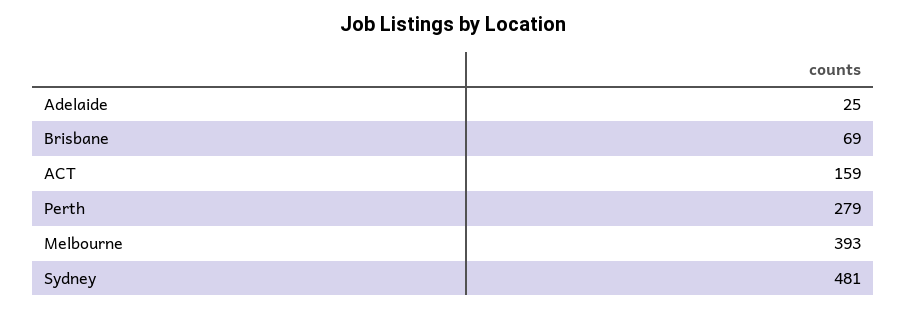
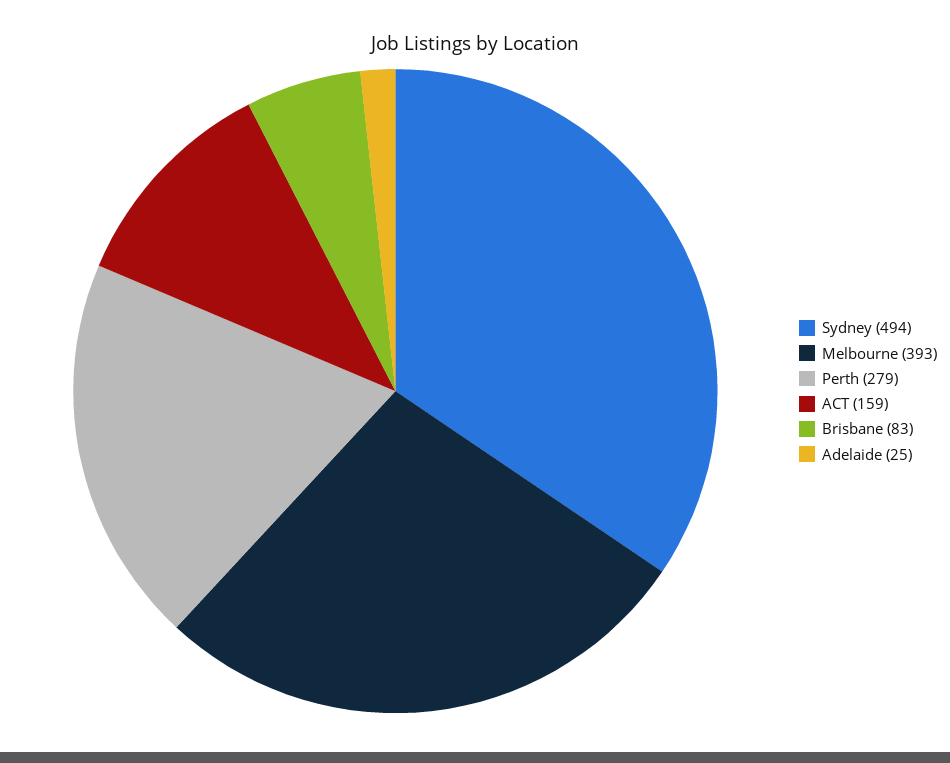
  {
    "Adelaide": 25,
-   "Brisbane": 69,
+   "Brisbane": 83,
    "ACT": 159,
    "Perth": 279,
    "Melbourne": 393,
-   "Sydney": 481
+   "Sydney": 494
  }

